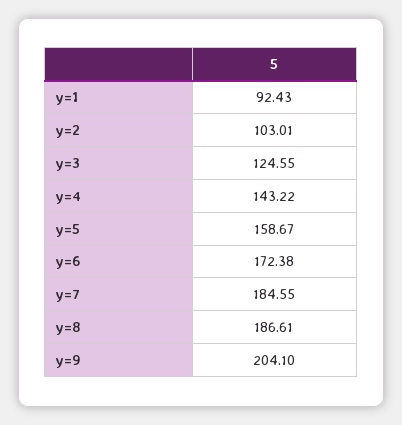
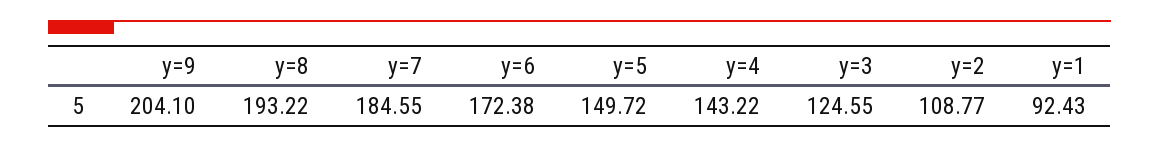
  {
    "y=1": 92.43,
-   "y=2": 103.01,
+   "y=2": 108.77,
    "y=3": 124.55,
    "y=4": 143.22,
-   "y=5": 158.67,
+   "y=5": 149.72,
    "y=6": 172.38,
    "y=7": 184.55,
-   "y=8": 186.61,
+   "y=8": 193.22,
    "y=9": 204.1
  }

